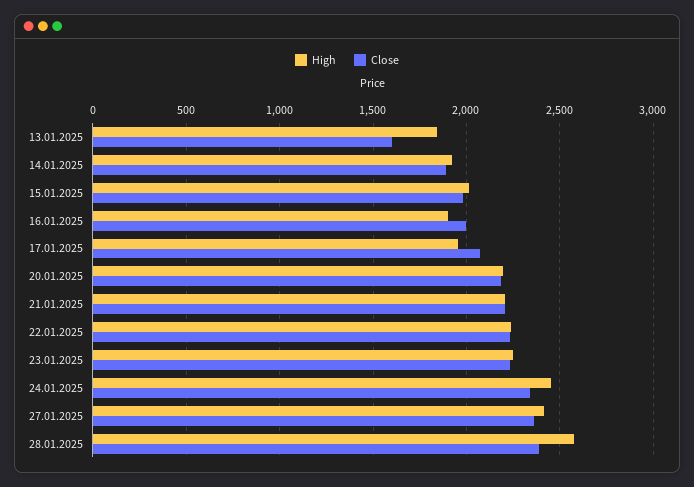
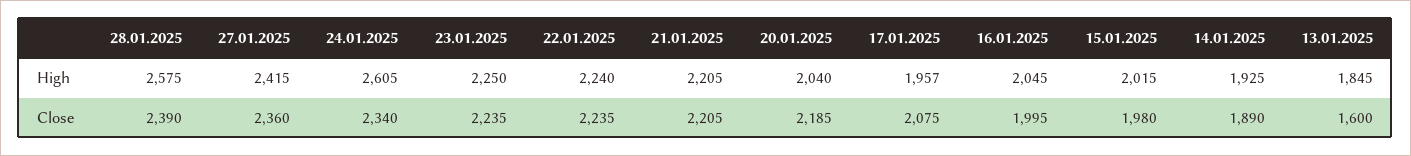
  {
    "High": {
      "13.01.2025": 1845,
      "14.01.2025": 1925,
      "15.01.2025": 2015,
-     "16.01.2025": 1900,
+     "16.01.2025": 2045,
      "17.01.2025": 1957,
-     "20.01.2025": 2200,
+     "20.01.2025": 2040,
      "21.01.2025": 2205,
      "22.01.2025": 2240,
      "23.01.2025": 2250,
-     "24.01.2025": 2450,
+     "24.01.2025": 2605,
      "27.01.2025": 2415,
      "28.01.2025": 2575
    },
    "Close": {
      "13.01.2025": 1600,
      "14.01.2025": 1890,
      "15.01.2025": 1980,
      "16.01.2025": 1995,
      "17.01.2025": 2075,
      "20.01.2025": 2185,
      "21.01.2025": 2205,
      "22.01.2025": 2235,
      "23.01.2025": 2235,
      "24.01.2025": 2340,
      "27.01.2025": 2360,
      "28.01.2025": 2390
    }
  }

